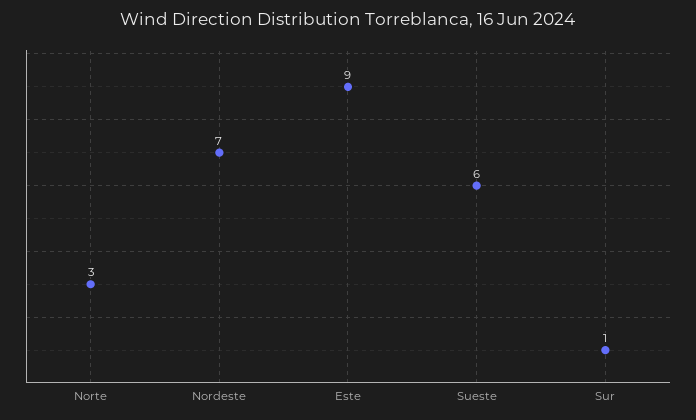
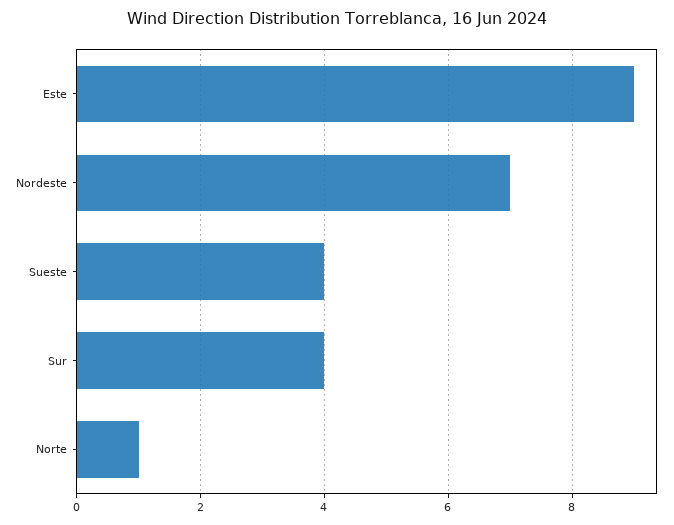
  {
-   "Norte": 3,
+   "Norte": 1,
    "Nordeste": 7,
    "Este": 9,
-   "Sueste": 6,
+   "Sueste": 4,
-   "Sur": 1
+   "Sur": 4
  }

